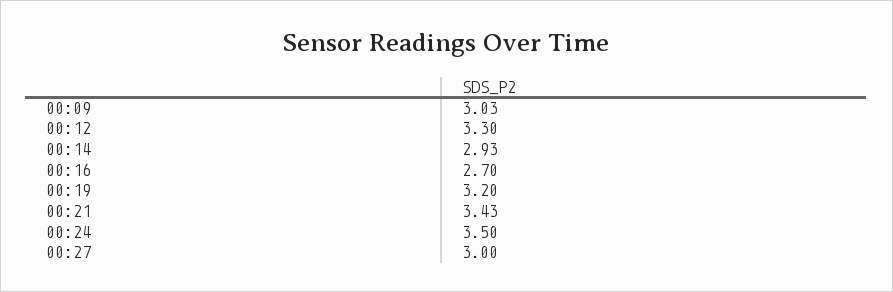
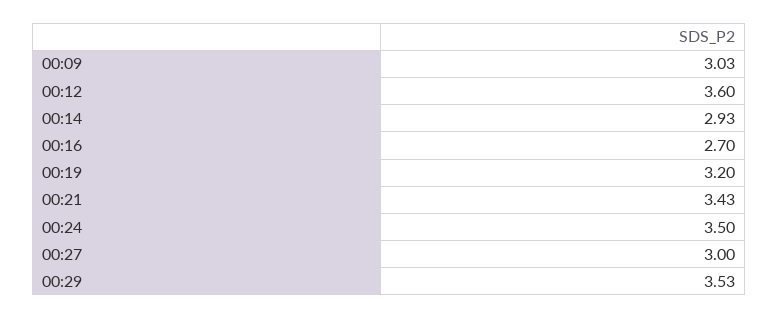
  {
    "00:09": 3.03,
-   "00:12": 3.3,
+   "00:12": 3.6,
    "00:14": 2.93,
    "00:16": 2.7,
    "00:19": 3.2,
    "00:21": 3.43,
    "00:24": 3.5,
-   "00:27": 3
+   "00:27": 3,
+   "00:29": 3.53
  }

